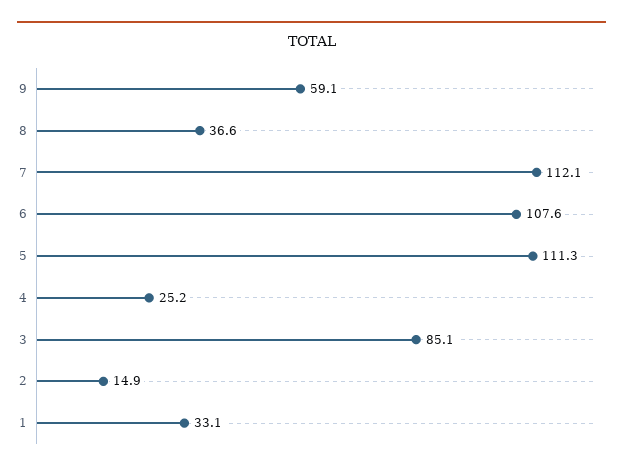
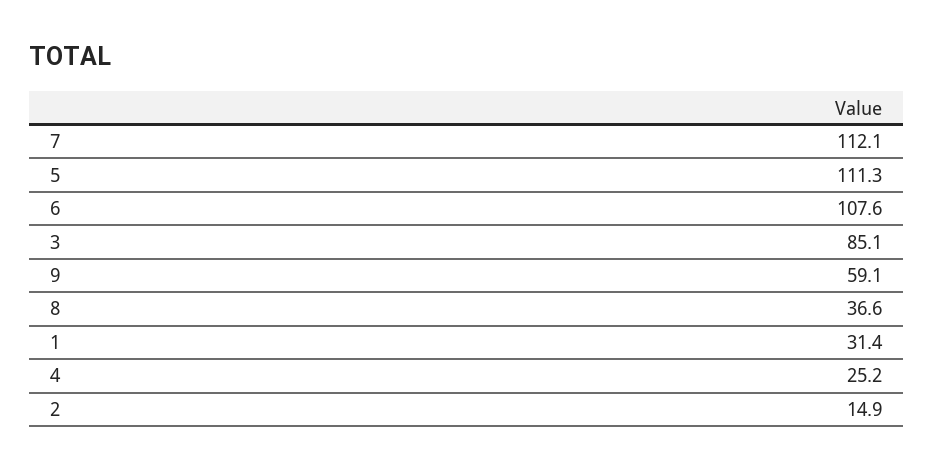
  {
    "9": 59.1,
    "8": 36.6,
    "7": 112.1,
    "6": 107.6,
    "5": 111.3,
    "4": 25.2,
    "3": 85.1,
    "2": 14.9,
-   "1": 33.1
+   "1": 31.4
  }

